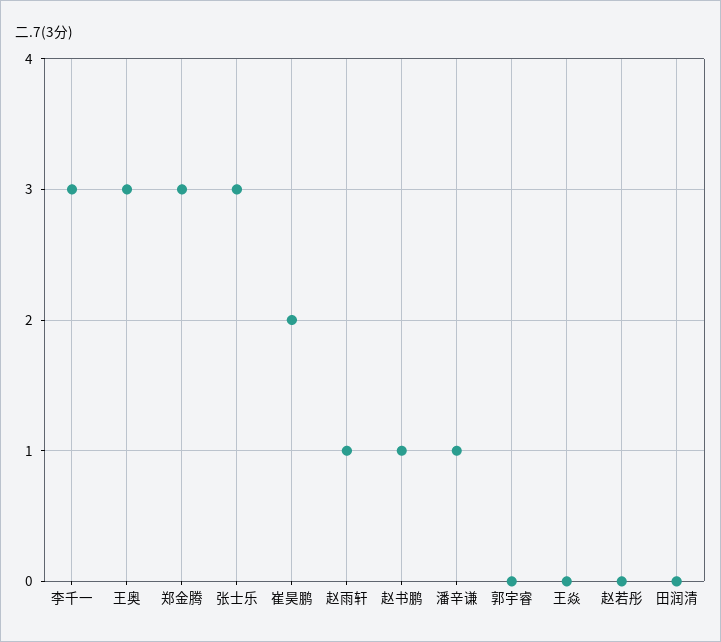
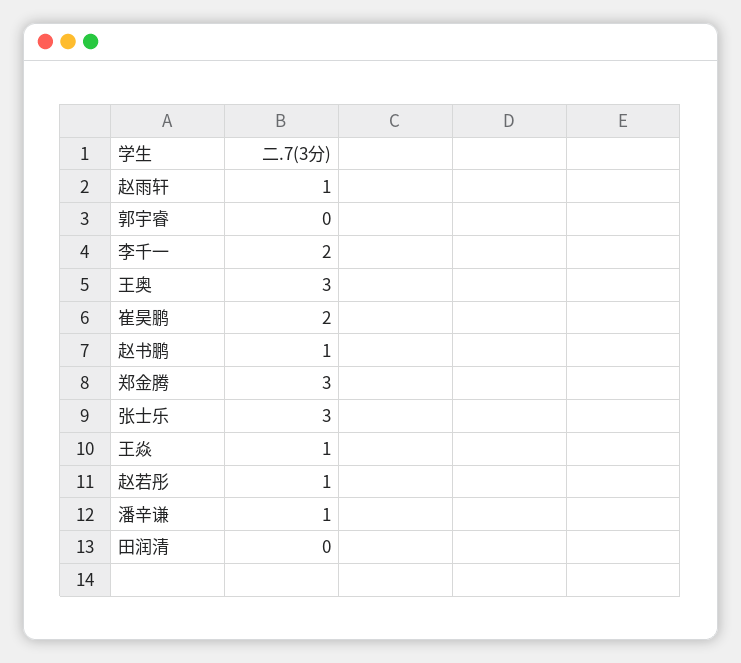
  {
-   "李千一": 3,
+   "李千一": 2,
    "王奥": 3,
    "郑金腾": 3,
    "张士乐": 3,
    "崔昊鹏": 2,
    "赵雨轩": 1,
    "赵书鹏": 1,
    "潘辛谦": 1,
    "郭宇睿": 0,
-   "王焱": 0,
+   "王焱": 1,
-   "赵若彤": 0,
+   "赵若彤": 1,
    "田润清": 0
  }

